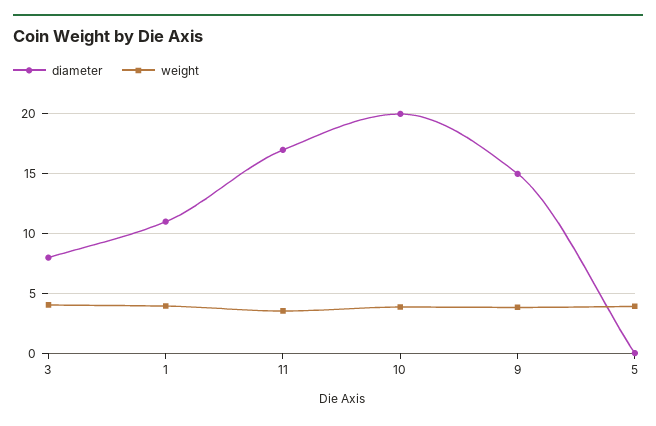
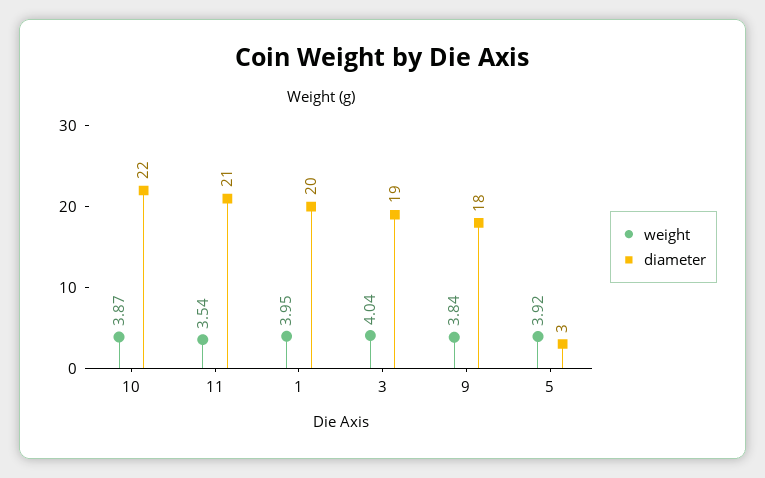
  {
    "diameter": {
-     "3": 8,
+     "3": 19,
-     "1": 11,
+     "1": 20,
-     "11": 17,
+     "11": 21,
-     "10": 20,
+     "10": 22,
-     "9": 15,
+     "9": 18,
-     "5": 0
+     "5": 3
    },
    "weight": {
      "3": 4.04,
      "1": 3.95,
      "11": 3.54,
      "10": 3.87,
      "9": 3.84,
      "5": 3.92
    }
  }

